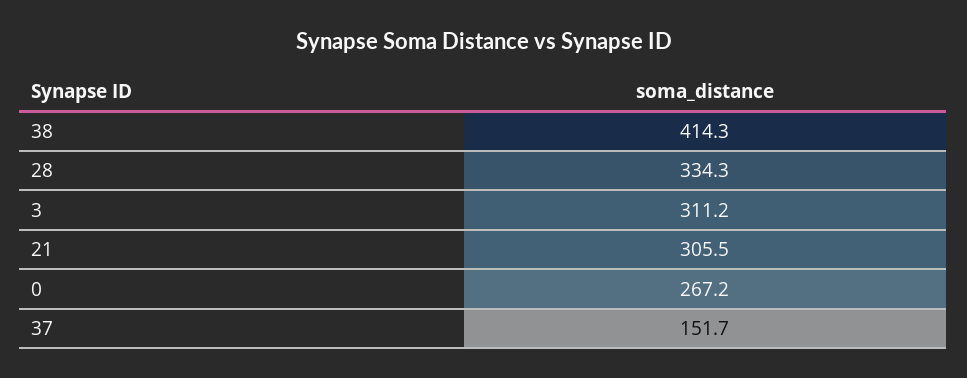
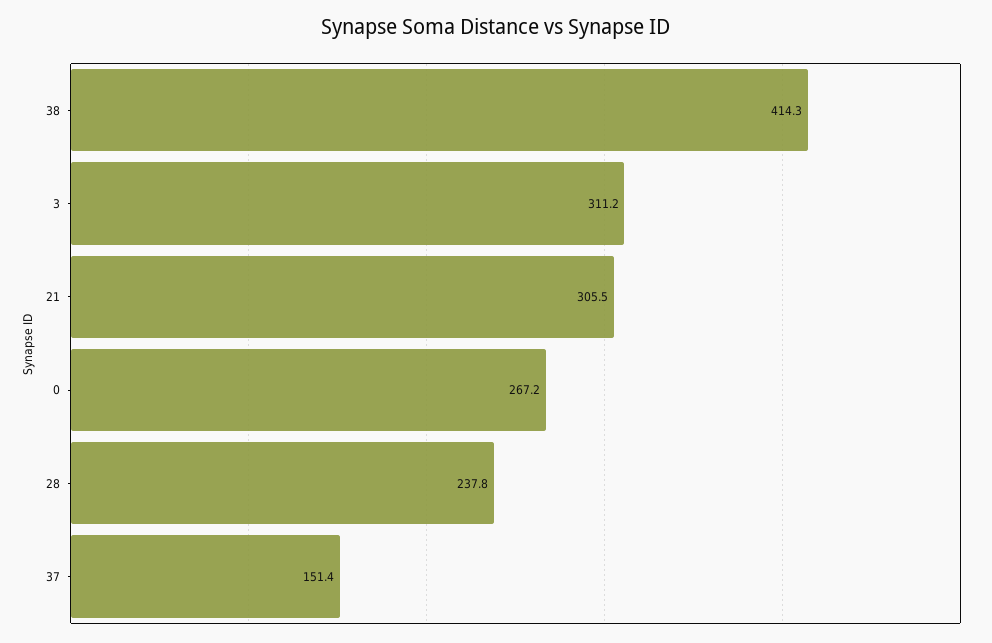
  {
    "38": 414.3,
-   "28": 334.3,
+   "28": 237.8,
    "3": 311.2,
    "21": 305.5,
    "0": 267.2,
-   "37": 151.7
+   "37": 151.4
  }

